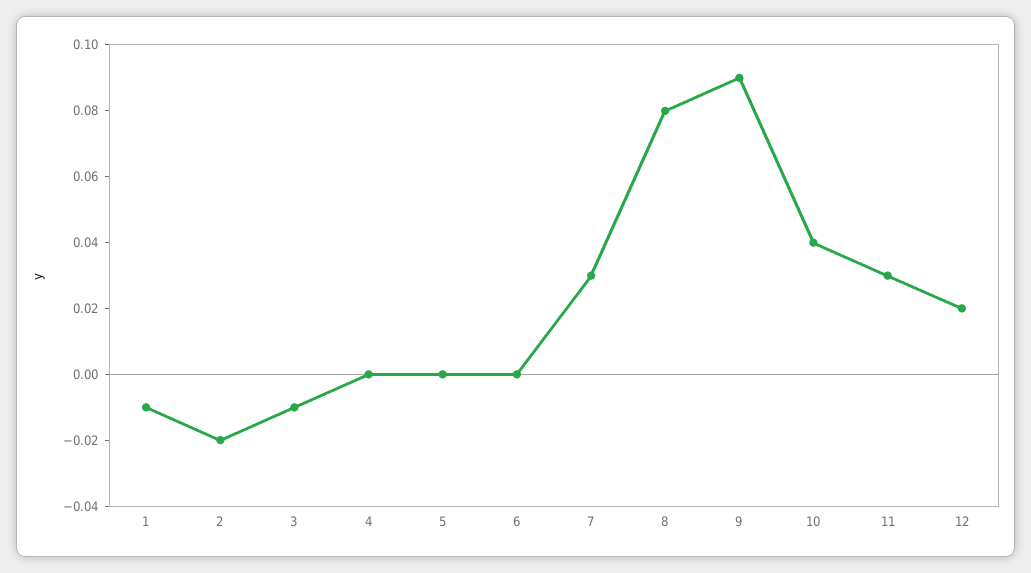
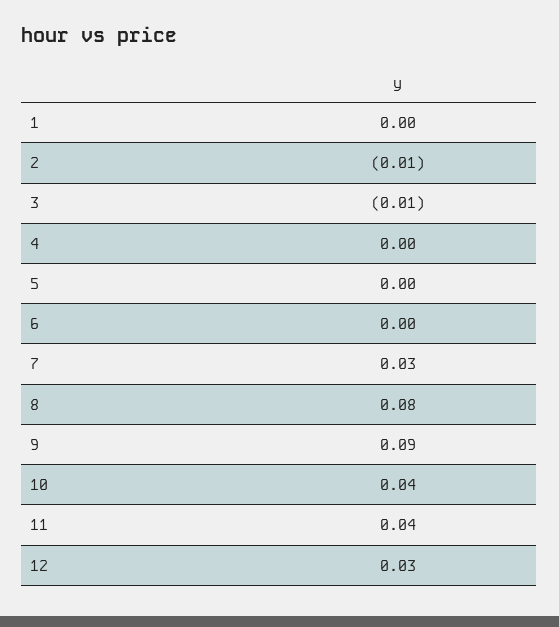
  {
-   "1": -0.01,
+   "1": 0,
-   "2": -0.02,
+   "2": -0.01,
    "3": -0.01,
    "4": 0,
    "5": 0,
    "6": 0,
    "7": 0.03,
    "8": 0.08,
    "9": 0.09,
    "10": 0.04,
-   "11": 0.03,
+   "11": 0.04,
-   "12": 0.02
+   "12": 0.03
  }

